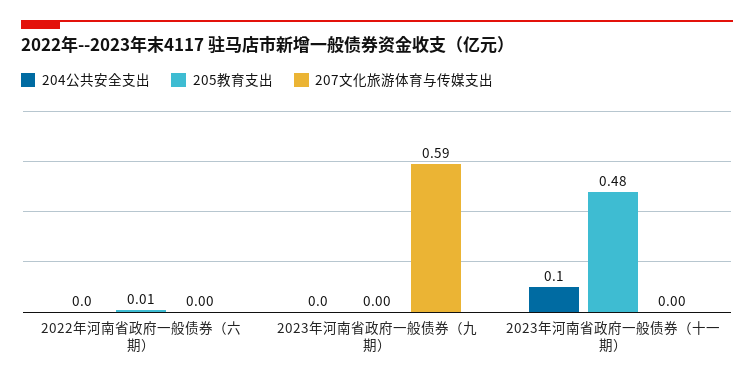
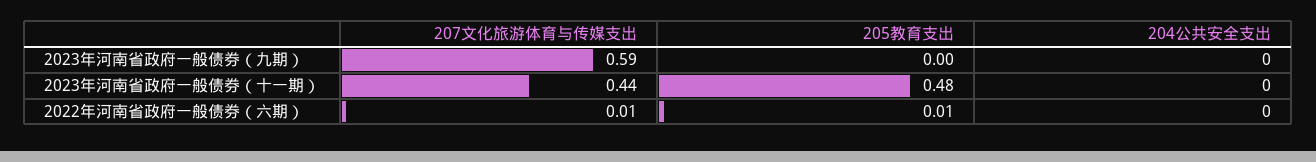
  {
    "204公共安全支出": {
      "2022年河南省政府一般债券（六期）": 0,
      "2023年河南省政府一般债券（九期）": 0,
-     "2023年河南省政府一般债券（十一期）": 0.1
+     "2023年河南省政府一般债券（十一期）": 0
    },
    "205教育支出": {
      "2022年河南省政府一般债券（六期）": 0.01,
      "2023年河南省政府一般债券（九期）": 0,
      "2023年河南省政府一般债券（十一期）": 0.48
    },
    "207文化旅游体育与传媒支出": {
-     "2022年河南省政府一般债券（六期）": 0,
+     "2022年河南省政府一般债券（六期）": 0.01,
      "2023年河南省政府一般债券（九期）": 0.59,
-     "2023年河南省政府一般债券（十一期）": 0
+     "2023年河南省政府一般债券（十一期）": 0.44
    }
  }

